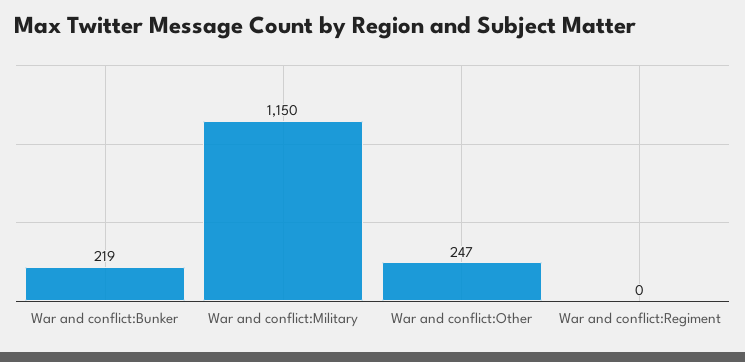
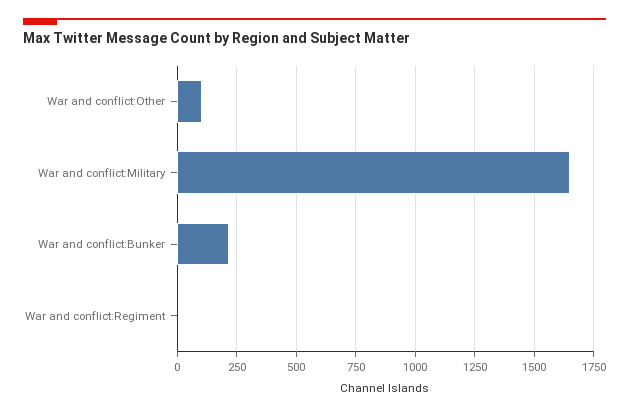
  {
    "War and conflict:Bunker": 219,
-   "War and conflict:Military": 1150,
+   "War and conflict:Military": 1650,
-   "War and conflict:Other": 247,
+   "War and conflict:Other": 100,
    "War and conflict:Regiment": 0
  }

